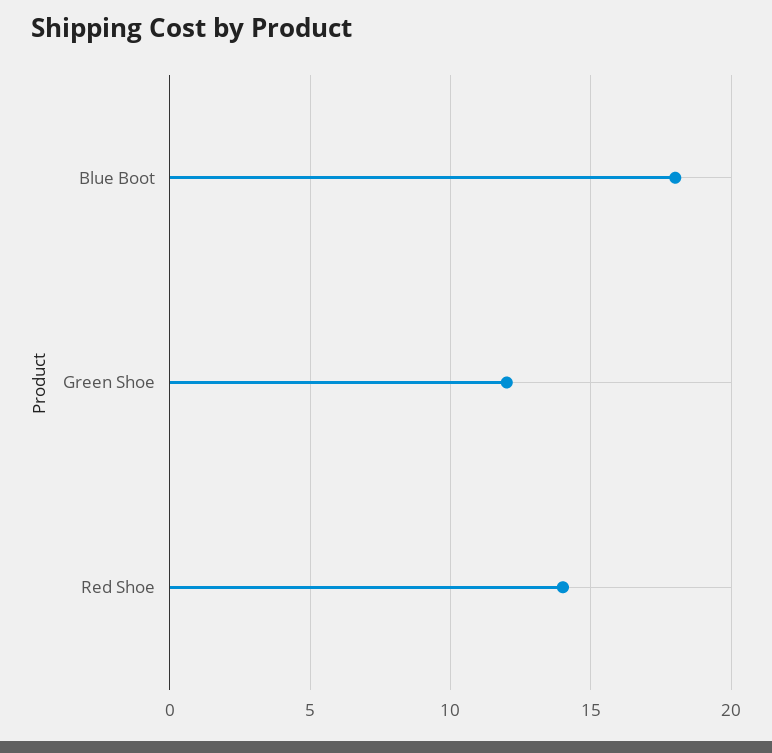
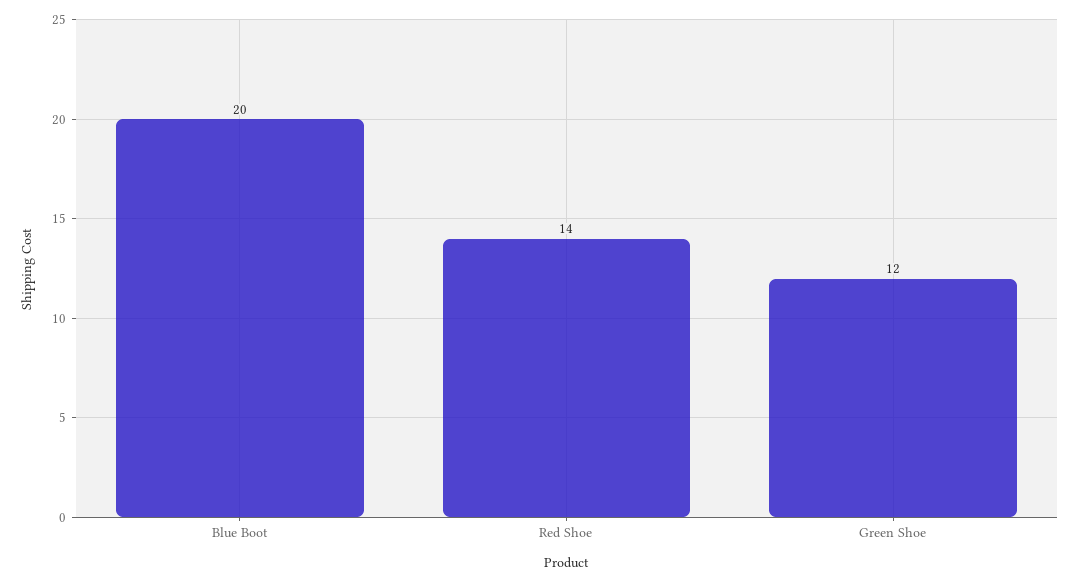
  {
-   "Blue Boot": 18,
+   "Blue Boot": 20,
    "Green Shoe": 12,
    "Red Shoe": 14
  }

